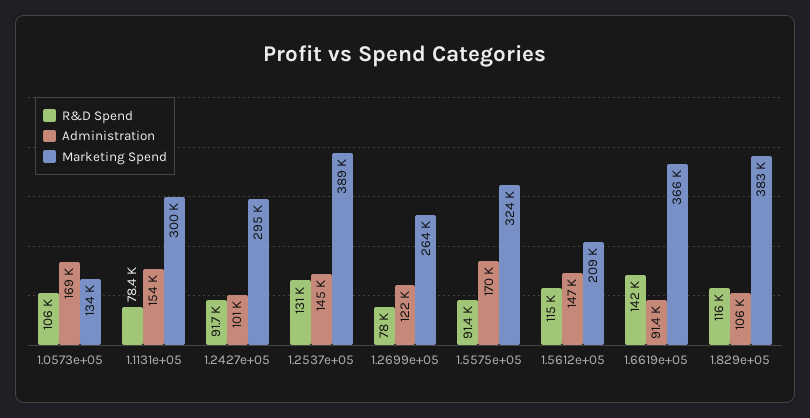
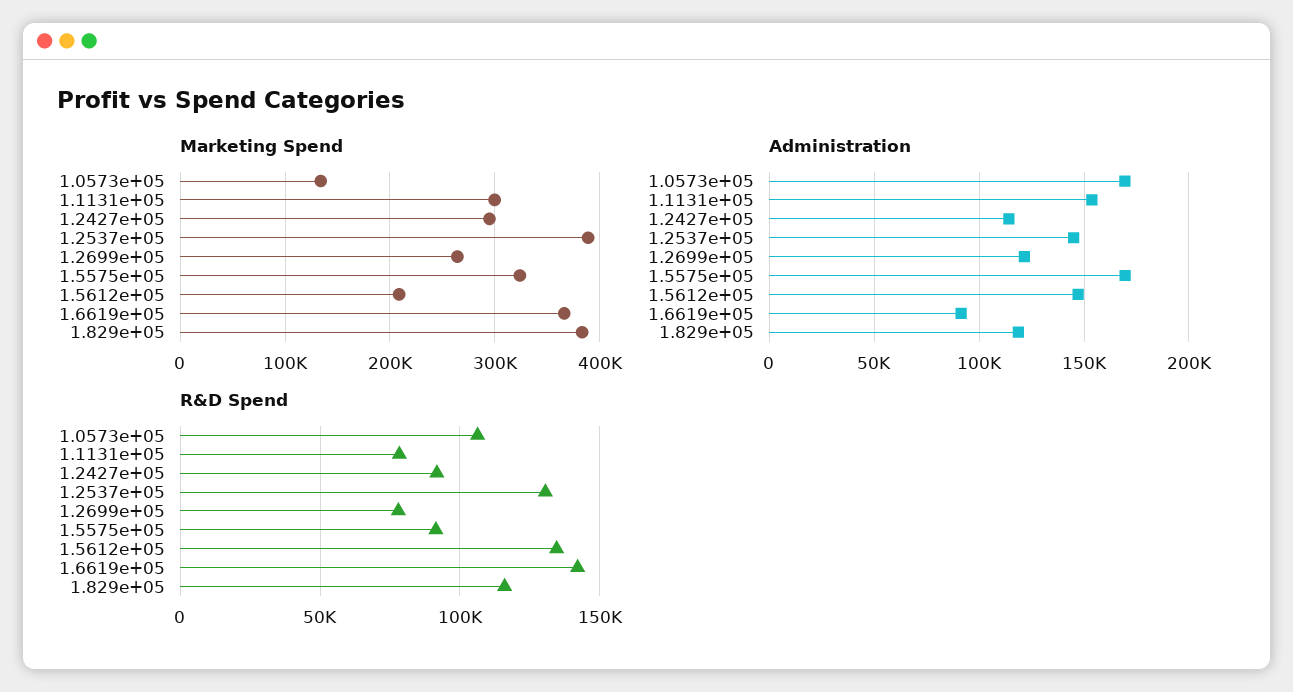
  {
    "R&D Spend": {
      "1.0573e+05": 106000,
      "1.1131e+05": 78400,
      "1.2427e+05": 91700,
      "1.2537e+05": 131000,
      "1.2699e+05": 78000,
      "1.5575e+05": 91400,
-     "1.5612e+05": 115000,
+     "1.5612e+05": 135000,
      "1.6619e+05": 142000,
      "1.829e+05": 116000
    },
    "Administration": {
      "1.0573e+05": 169000,
      "1.1131e+05": 154000,
-     "1.2427e+05": 101000,
+     "1.2427e+05": 115000,
      "1.2537e+05": 145000,
      "1.2699e+05": 122000,
      "1.5575e+05": 170000,
      "1.5612e+05": 147000,
      "1.6619e+05": 91400,
-     "1.829e+05": 106000
+     "1.829e+05": 120000
    },
    "Marketing Spend": {
      "1.0573e+05": 134000,
      "1.1131e+05": 300000,
      "1.2427e+05": 295000,
      "1.2537e+05": 389000,
      "1.2699e+05": 264000,
      "1.5575e+05": 324000,
      "1.5612e+05": 209000,
      "1.6619e+05": 366000,
      "1.829e+05": 383000
    }
  }

